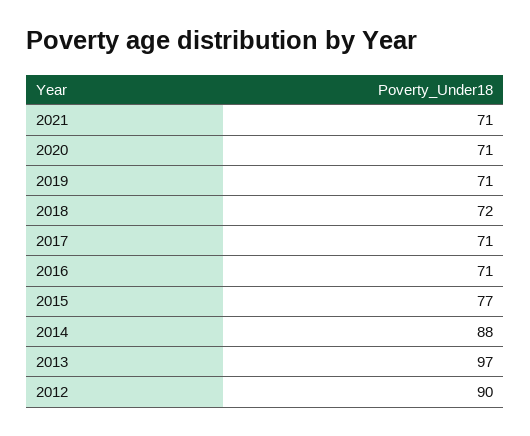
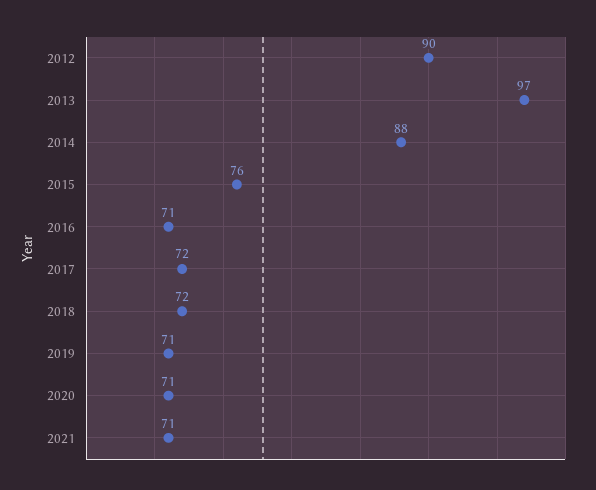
  {
    "2021": 71,
    "2020": 71,
    "2019": 71,
    "2018": 72,
-   "2017": 71,
+   "2017": 72,
    "2016": 71,
-   "2015": 77,
+   "2015": 76,
    "2014": 88,
    "2013": 97,
    "2012": 90
  }

